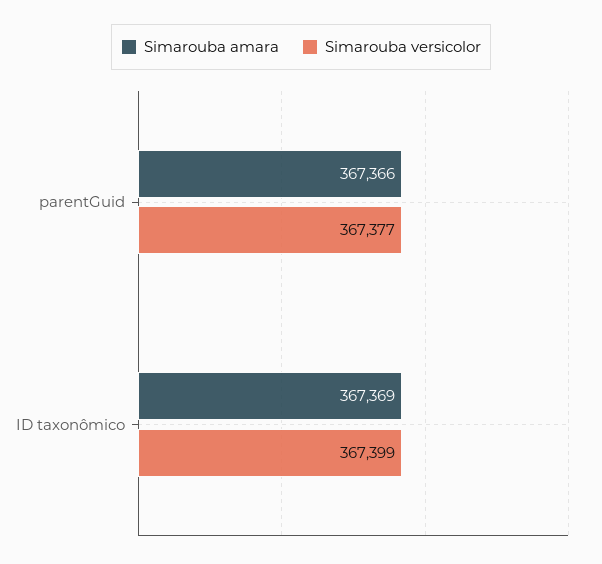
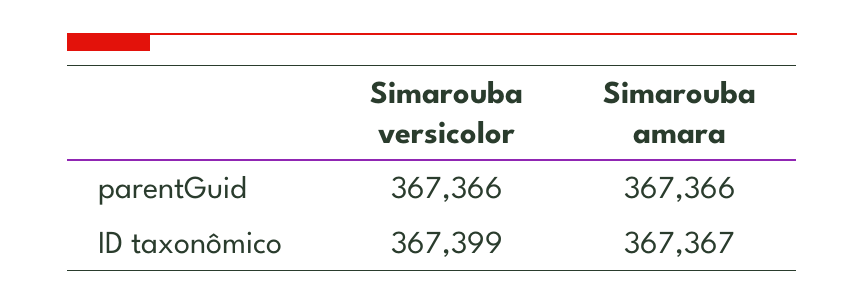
  {
    "Simarouba amara": {
      "parentGuid": 367366,
-     "ID taxonômico": 367369
+     "ID taxonômico": 367367
    },
    "Simarouba versicolor": {
-     "parentGuid": 367377,
+     "parentGuid": 367366,
      "ID taxonômico": 367399
    }
  }

